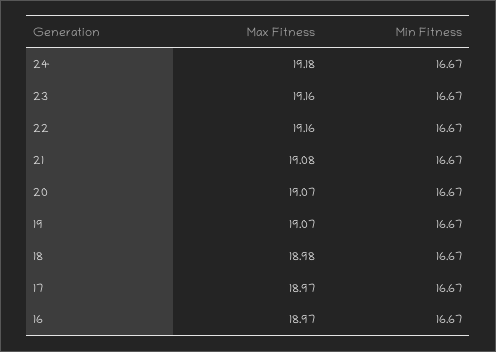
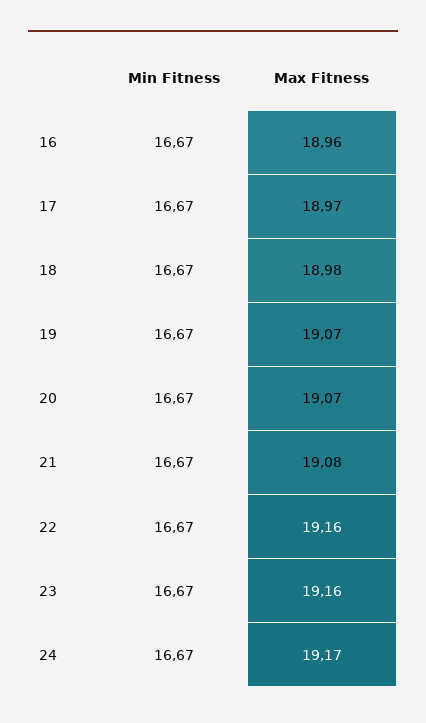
  {
    "Max Fitness": {
-     "24": 19.18,
+     "24": 19.17,
      "23": 19.16,
      "22": 19.16,
      "21": 19.08,
      "20": 19.07,
      "19": 19.07,
      "18": 18.98,
      "17": 18.97,
-     "16": 18.97
+     "16": 18.96
    },
    "Min Fitness": {
      "24": 16.67,
      "23": 16.67,
      "22": 16.67,
      "21": 16.67,
      "20": 16.67,
      "19": 16.67,
      "18": 16.67,
      "17": 16.67,
      "16": 16.67
    }
  }

